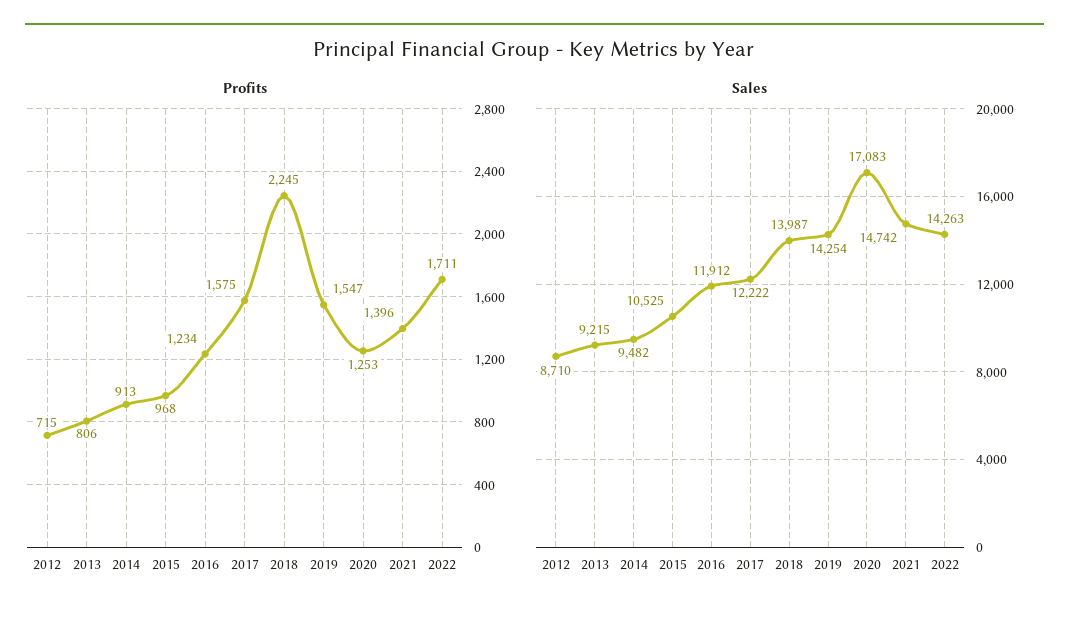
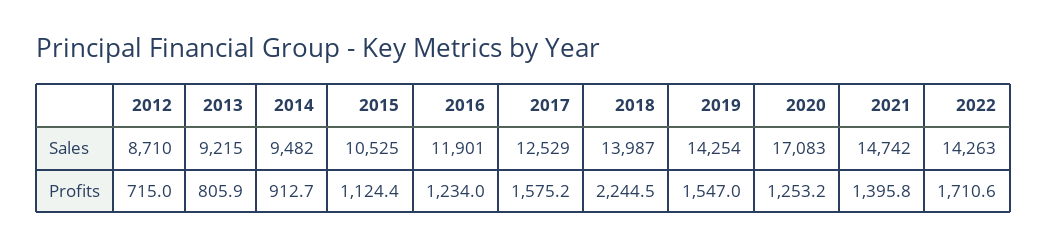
  {
    "Profits": {
      "2012": 715,
      "2013": 805.9,
      "2014": 912.7,
-     "2015": 968,
+     "2015": 1124.4,
      "2016": 1234,
      "2017": 1575.2,
      "2018": 2244.5,
      "2019": 1547,
      "2020": 1253.2,
      "2021": 1395.8,
      "2022": 1710.6
    },
    "Sales": {
      "2012": 8710,
      "2013": 9215,
      "2014": 9482,
      "2015": 10525,
-     "2016": 11912,
+     "2016": 11901,
-     "2017": 12222,
+     "2017": 12529,
      "2018": 13987,
      "2019": 14254,
      "2020": 17083,
      "2021": 14742,
      "2022": 14263
    }
  }

